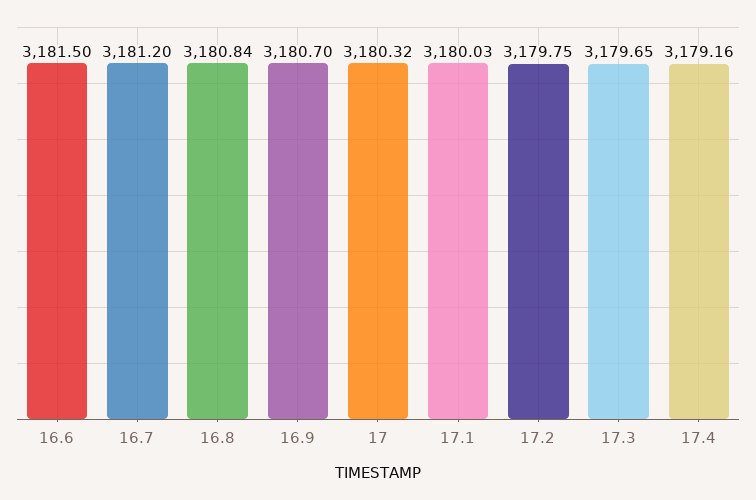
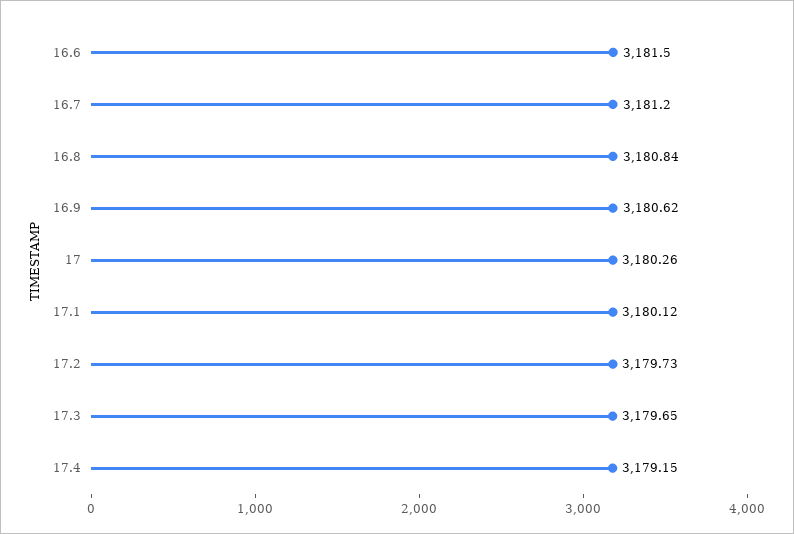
  {
    "16.6": 3181.5,
    "16.7": 3181.2,
    "16.8": 3180.84,
-   "16.9": 3180.7,
+   "16.9": 3180.62,
-   "17": 3180.32,
+   "17": 3180.26,
-   "17.1": 3180.03,
+   "17.1": 3180.12,
-   "17.2": 3179.75,
+   "17.2": 3179.73,
    "17.3": 3179.65,
-   "17.4": 3179.16
+   "17.4": 3179.15
  }

